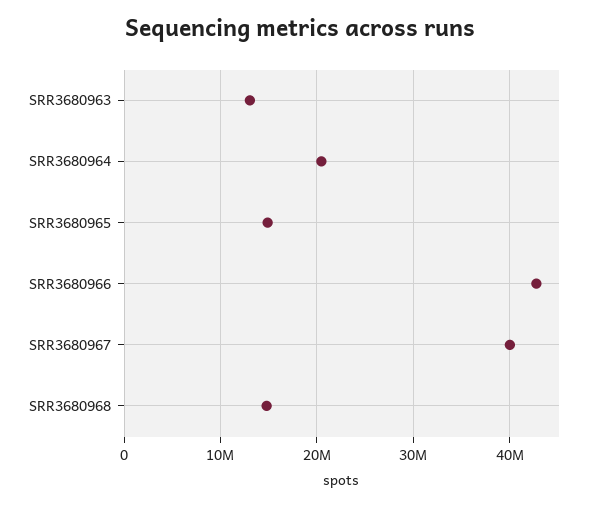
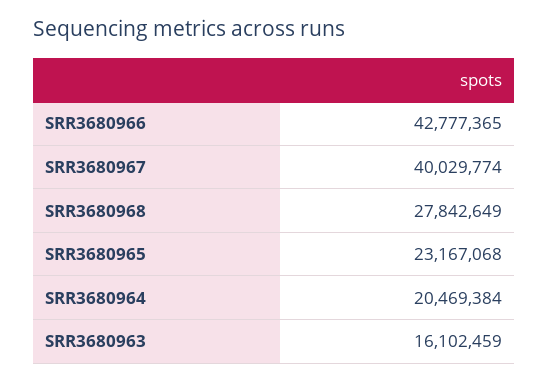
  {
-   "SRR3680963": 13000000,
+   "SRR3680963": 16102459,
    "SRR3680964": 20469384,
-   "SRR3680965": 15000000,
+   "SRR3680965": 23167068,
    "SRR3680966": 42777365,
    "SRR3680967": 40029774,
-   "SRR3680968": 15000000
+   "SRR3680968": 27842649
  }

